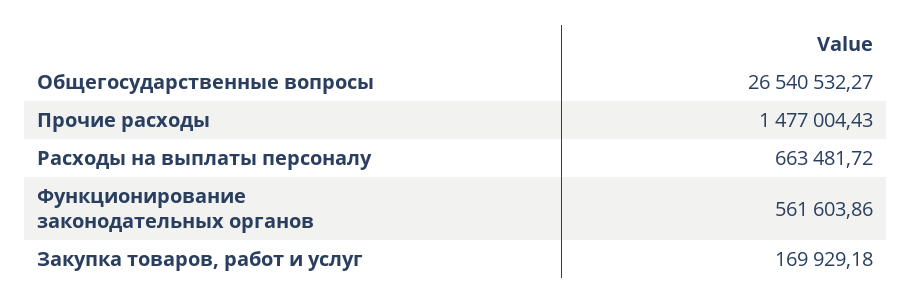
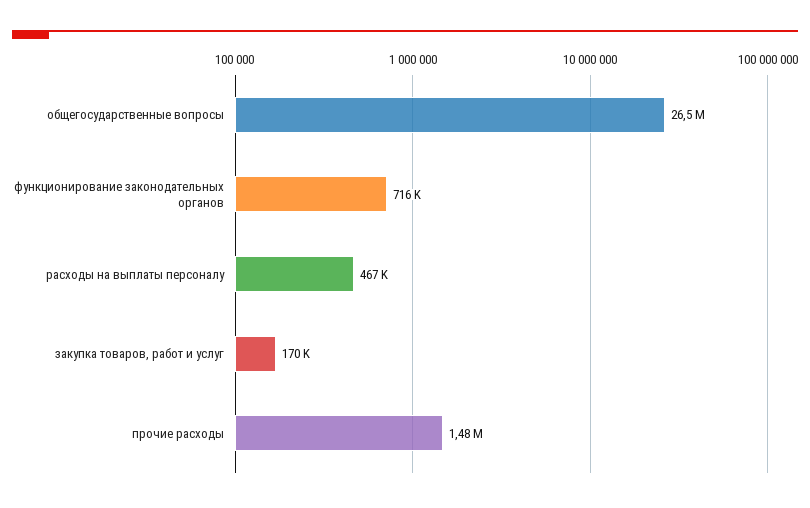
  {
    "Общегосударственные вопросы": 26540532.27,
    "Прочие расходы": 1477004.43,
-   "Расходы на выплаты персоналу": 663481.72,
+   "Расходы на выплаты персоналу": 467000,
-   "Функционирование законодательных органов": 561603.86,
+   "Функционирование законодательных органов": 716000,
    "Закупка товаров, работ и услуг": 169929.18
  }

